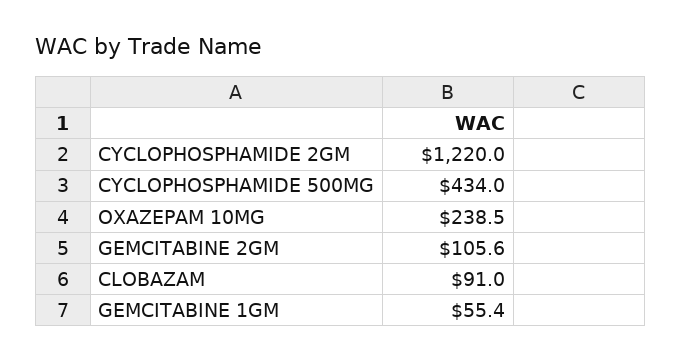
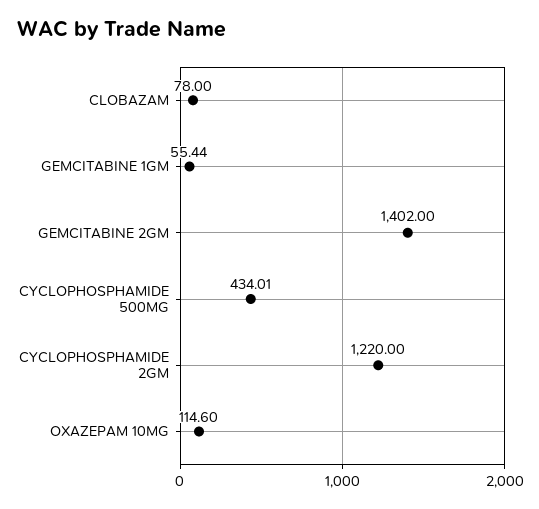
  {
    "CYCLOPHOSPHAMIDE 2GM": 1220,
    "CYCLOPHOSPHAMIDE 500MG": 434.01,
-   "OXAZEPAM 10MG": 238.5,
+   "OXAZEPAM 10MG": 114.6,
-   "GEMCITABINE 2GM": 105.6,
+   "GEMCITABINE 2GM": 1402,
-   "CLOBAZAM": 91,
+   "CLOBAZAM": 78,
    "GEMCITABINE 1GM": 55.44
  }

